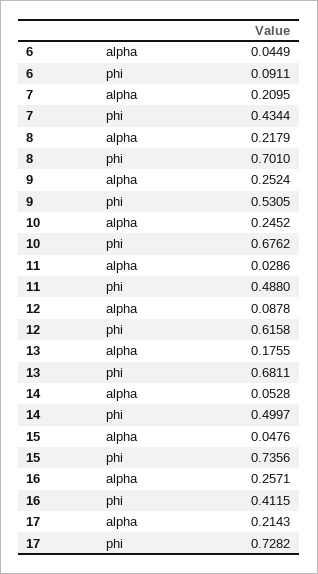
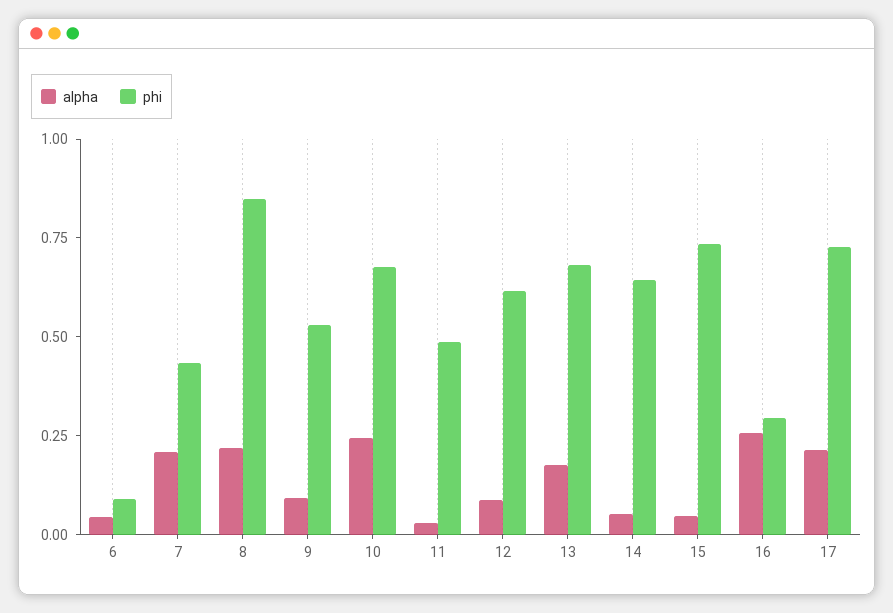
  {
    "alpha": {
      "6": 0.0449,
      "7": 0.2095,
      "8": 0.2179,
-     "9": 0.2524,
+     "9": 0.1,
      "10": 0.2452,
      "11": 0.0286,
      "12": 0.0878,
      "13": 0.1755,
      "14": 0.0528,
      "15": 0.0476,
      "16": 0.2571,
      "17": 0.2143
    },
    "phi": {
      "6": 0.0911,
      "7": 0.4344,
-     "8": 0.701,
+     "8": 0.85,
      "9": 0.5305,
      "10": 0.6762,
      "11": 0.488,
      "12": 0.6158,
      "13": 0.6811,
-     "14": 0.4997,
+     "14": 0.65,
      "15": 0.7356,
-     "16": 0.4115,
+     "16": 0.3,
      "17": 0.7282
    }
  }

